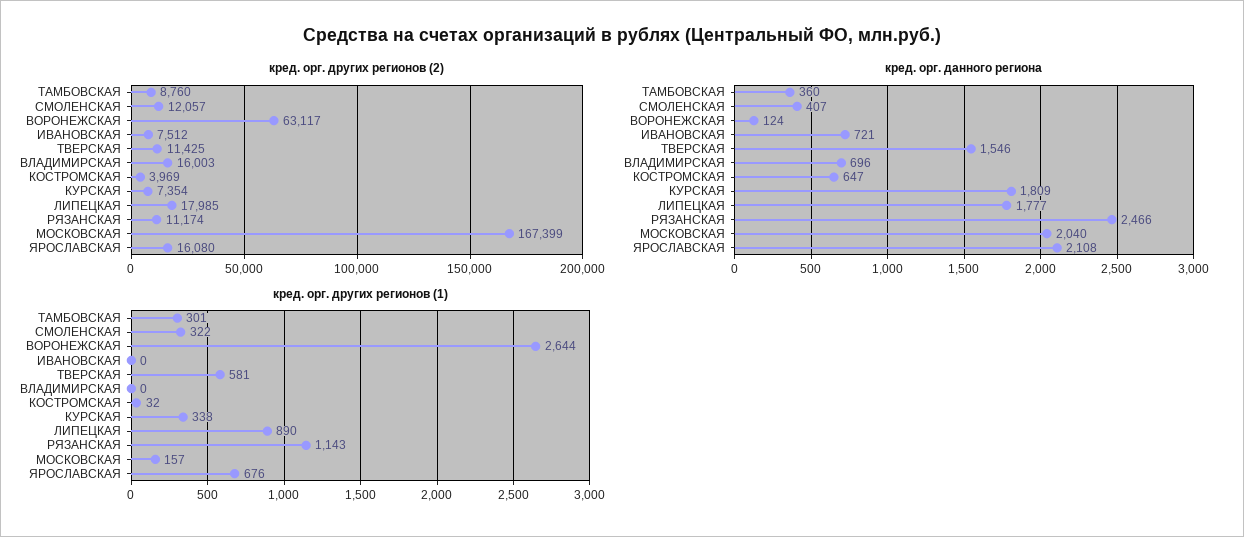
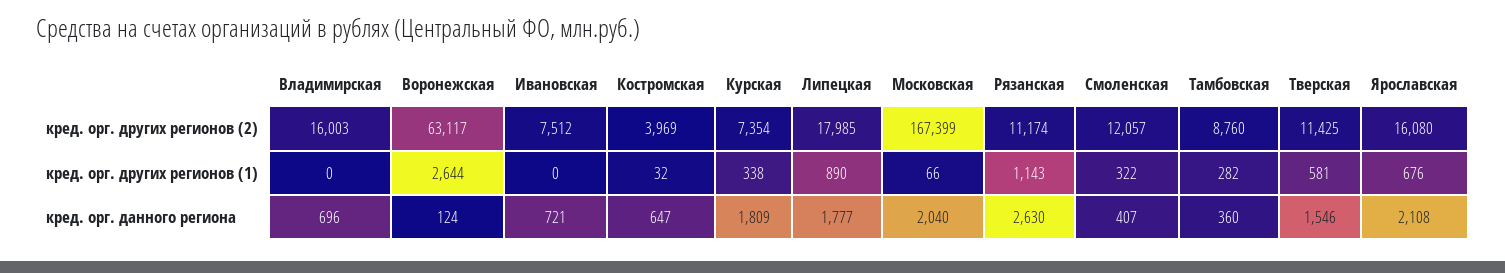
  {
    "кред. орг. других регионов (2)": {
      "ТАМБОВСКАЯ": 8760,
      "СМОЛЕНСКАЯ": 12057,
      "ВОРОНЕЖСКАЯ": 63117,
      "ИВАНОВСКАЯ": 7512,
      "ТВЕРСКАЯ": 11425,
      "ВЛАДИМИРСКАЯ": 16003,
      "КОСТРОМСКАЯ": 3969,
      "КУРСКАЯ": 7354,
      "ЛИПЕЦКАЯ": 17985,
      "РЯЗАНСКАЯ": 11174,
      "МОСКОВСКАЯ": 167399,
      "ЯРОСЛАВСКАЯ": 16080
    },
    "кред. орг. данного региона": {
      "ТАМБОВСКАЯ": 360,
      "СМОЛЕНСКАЯ": 407,
      "ВОРОНЕЖСКАЯ": 124,
      "ИВАНОВСКАЯ": 721,
      "ТВЕРСКАЯ": 1546,
      "ВЛАДИМИРСКАЯ": 696,
      "КОСТРОМСКАЯ": 647,
      "КУРСКАЯ": 1809,
      "ЛИПЕЦКАЯ": 1777,
-     "РЯЗАНСКАЯ": 2466,
+     "РЯЗАНСКАЯ": 2630,
      "МОСКОВСКАЯ": 2040,
      "ЯРОСЛАВСКАЯ": 2108
    },
    "кред. орг. других регионов (1)": {
-     "ТАМБОВСКАЯ": 301,
+     "ТАМБОВСКАЯ": 282,
      "СМОЛЕНСКАЯ": 322,
      "ВОРОНЕЖСКАЯ": 2644,
      "ИВАНОВСКАЯ": 0,
      "ТВЕРСКАЯ": 581,
      "ВЛАДИМИРСКАЯ": 0,
      "КОСТРОМСКАЯ": 32,
      "КУРСКАЯ": 338,
      "ЛИПЕЦКАЯ": 890,
      "РЯЗАНСКАЯ": 1143,
-     "МОСКОВСКАЯ": 157,
+     "МОСКОВСКАЯ": 66,
      "ЯРОСЛАВСКАЯ": 676
    }
  }

